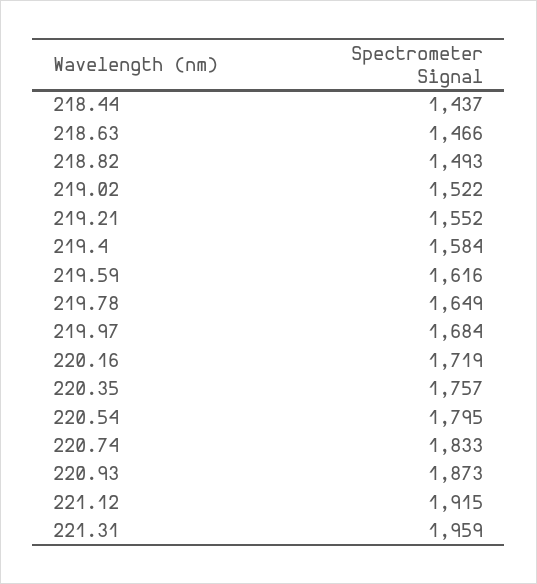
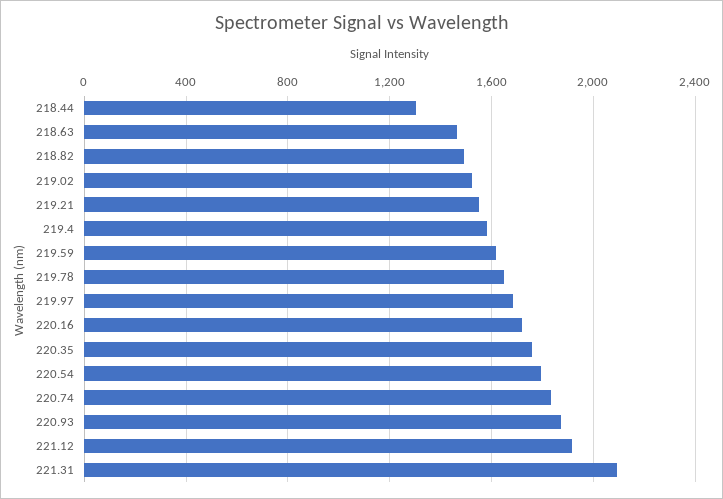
  {
-   "218.44": 1437,
+   "218.44": 1300,
    "218.63": 1466,
    "218.82": 1493,
    "219.02": 1522,
    "219.21": 1552,
    "219.4": 1584,
    "219.59": 1616,
    "219.78": 1649,
    "219.97": 1684,
    "220.16": 1719,
    "220.35": 1757,
    "220.54": 1795,
    "220.74": 1833,
    "220.93": 1873,
    "221.12": 1915,
-   "221.31": 1959
+   "221.31": 2100
  }

